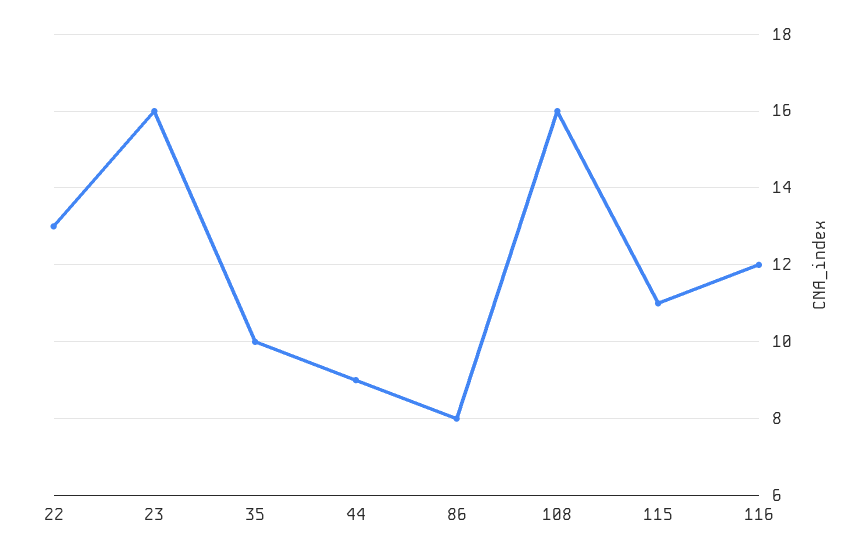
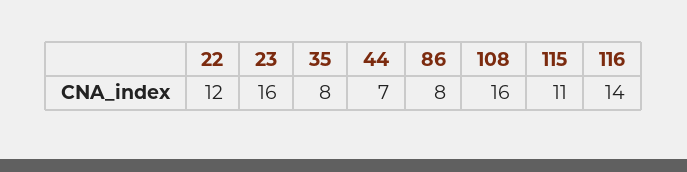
  {
-   "22": 13,
+   "22": 12,
    "23": 16,
-   "35": 10,
+   "35": 8,
-   "44": 9,
+   "44": 7,
    "86": 8,
    "108": 16,
    "115": 11,
-   "116": 12
+   "116": 14
  }

